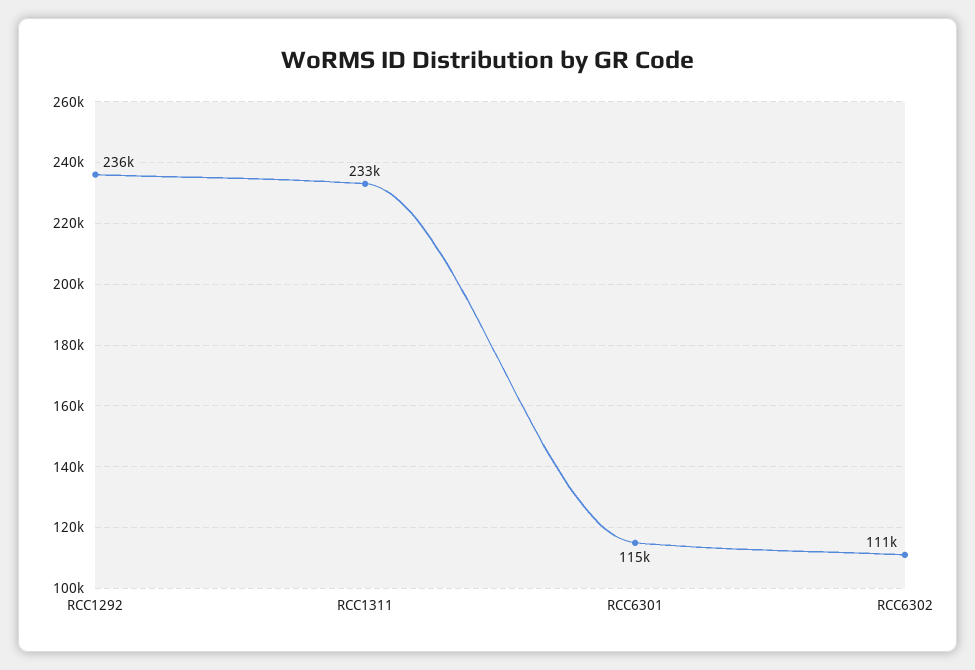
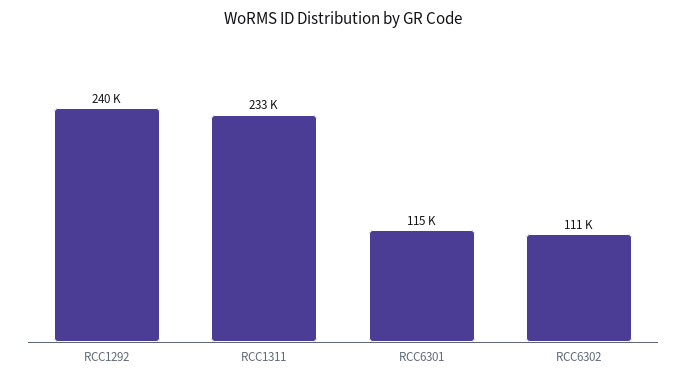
  {
-   "RCC1292": 236000,
+   "RCC1292": 240000,
    "RCC1311": 233000,
    "RCC6301": 115000,
    "RCC6302": 111000
  }

